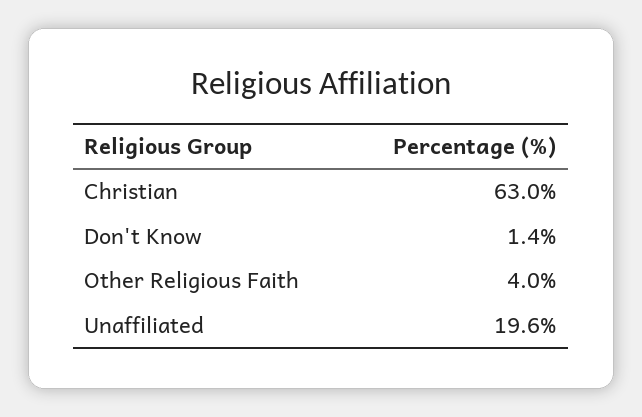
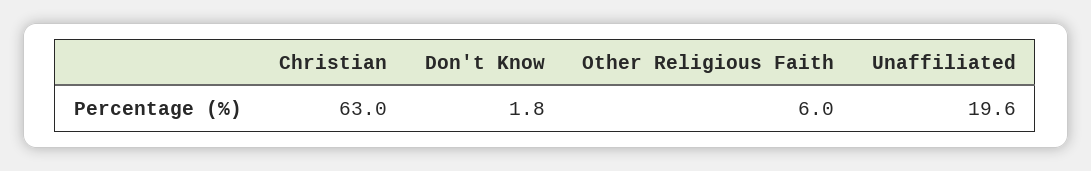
  {
    "Christian": 63,
-   "Don't Know": 1.4,
+   "Don't Know": 1.8,
-   "Other Religious Faith": 4,
+   "Other Religious Faith": 6,
    "Unaffiliated": 19.6
  }

